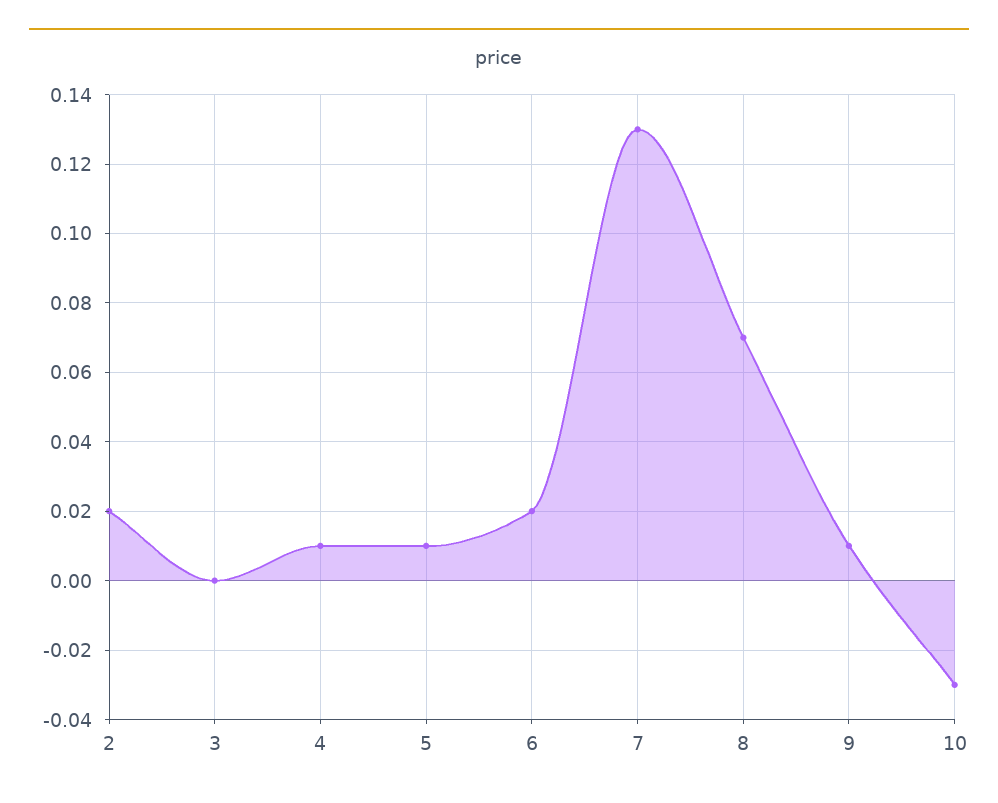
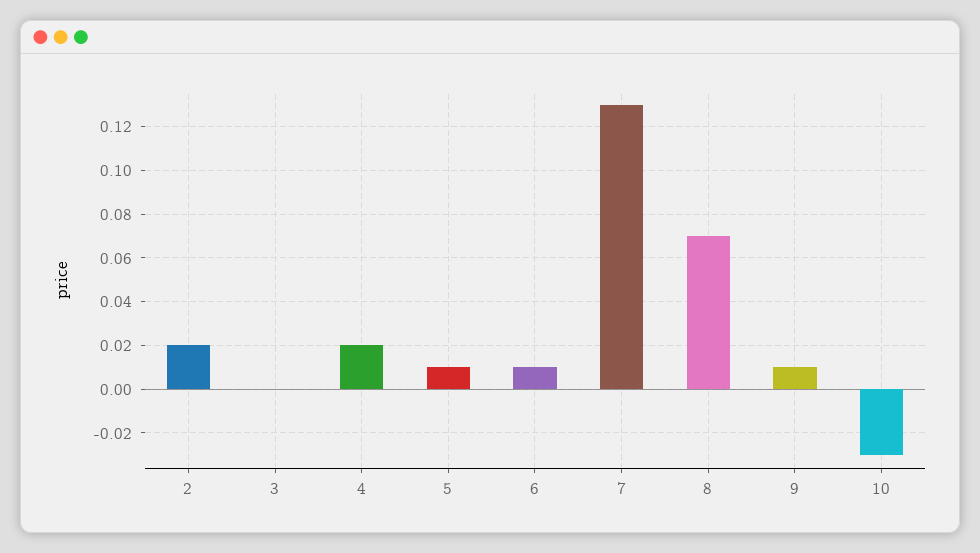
  {
    "2": 0.02,
    "3": 0,
-   "4": 0.01,
+   "4": 0.02,
    "5": 0.01,
-   "6": 0.02,
+   "6": 0.01,
    "7": 0.13,
    "8": 0.07,
    "9": 0.01,
    "10": -0.03
  }

